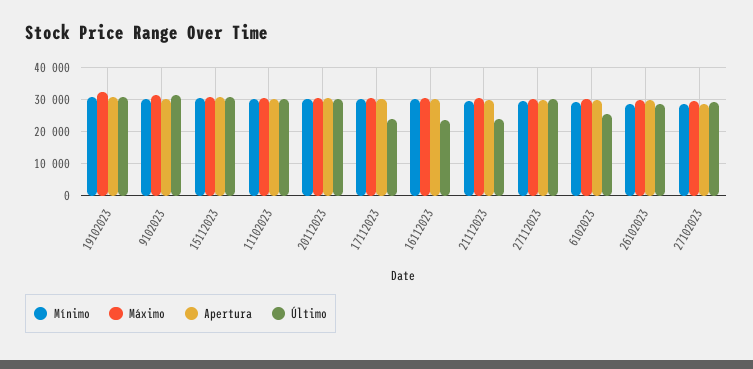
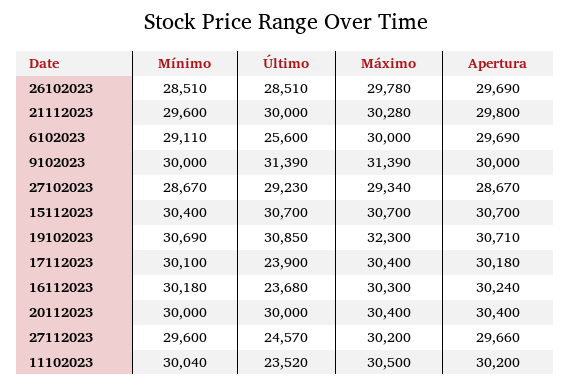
  {
    "Mínimo": {
      "19102023": 30690,
      "9102023": 30000,
      "15112023": 30400,
      "11102023": 30040,
      "20112023": 30000,
      "17112023": 30100,
      "16112023": 30180,
      "21112023": 29600,
      "27112023": 29600,
      "6102023": 29110,
      "26102023": 28510,
      "27102023": 28670
    },
    "Máximo": {
      "19102023": 32300,
      "9102023": 31390,
      "15112023": 30700,
      "11102023": 30500,
      "20112023": 30400,
      "17112023": 30400,
      "16112023": 30300,
      "21112023": 30280,
      "27112023": 30200,
      "6102023": 30000,
      "26102023": 29780,
      "27102023": 29340
    },
    "Apertura": {
      "19102023": 30710,
      "9102023": 30000,
      "15112023": 30700,
      "11102023": 30200,
      "20112023": 30400,
      "17112023": 30180,
      "16112023": 30240,
      "21112023": 29800,
      "27112023": 29660,
      "6102023": 29690,
      "26102023": 29690,
      "27102023": 28670
    },
    "Último": {
      "19102023": 30850,
      "9102023": 31390,
      "15112023": 30700,
-     "11102023": 30000,
+     "11102023": 23520,
      "20112023": 30000,
      "17112023": 23900,
      "16112023": 23680,
-     "21112023": 24000,
+     "21112023": 30000,
-     "27112023": 30000,
+     "27112023": 24570,
      "6102023": 25600,
      "26102023": 28510,
      "27102023": 29230
    }
  }

